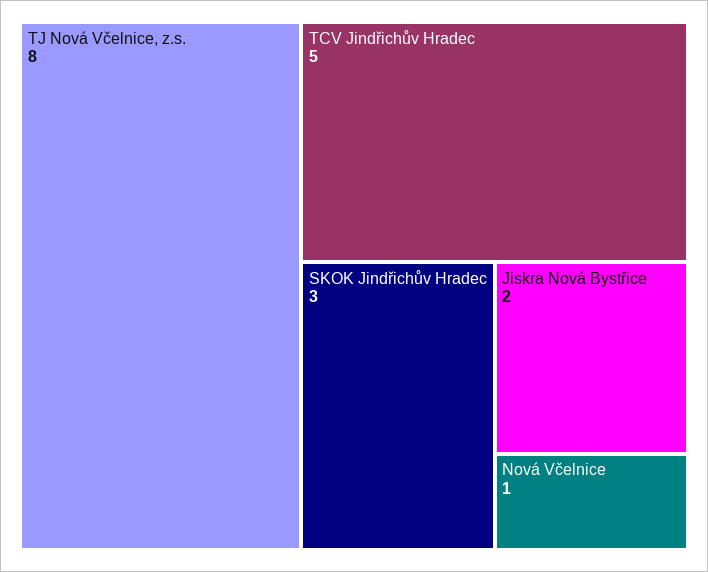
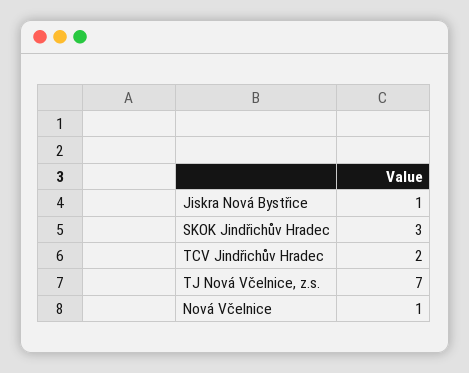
  {
-   "TJ Nová Včelnice, z.s.": 8,
+   "TJ Nová Včelnice, z.s.": 7,
-   "TCV Jindřichův Hradec": 5,
+   "TCV Jindřichův Hradec": 2,
    "SKOK Jindřichův Hradec": 3,
-   "Jiskra Nová Bystřice": 2,
+   "Jiskra Nová Bystřice": 1,
    "Nová Včelnice": 1
  }

